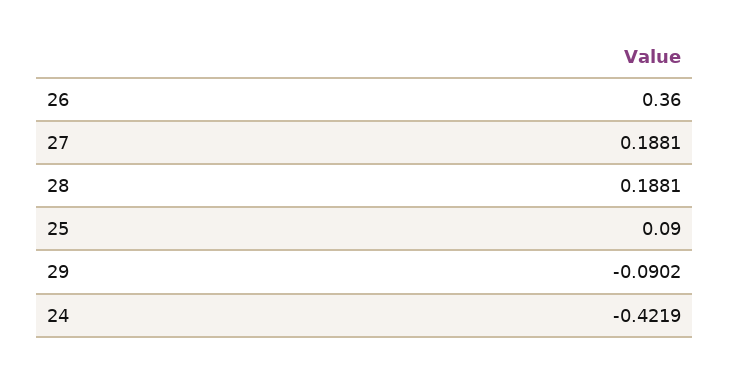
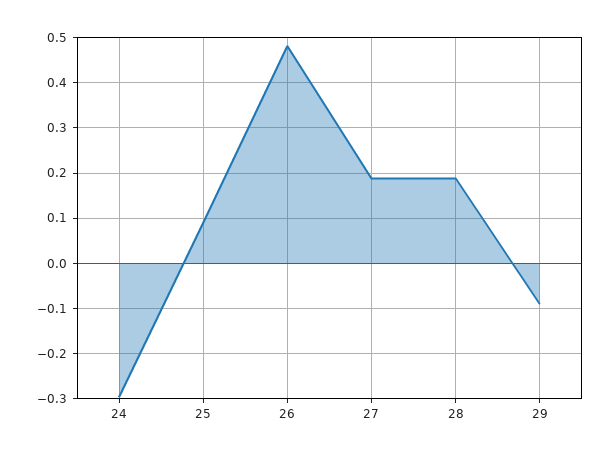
  {
-   "26": 0.36,
+   "26": 0.48,
    "27": 0.1881,
    "28": 0.1881,
    "25": 0.09,
    "29": -0.0902,
-   "24": -0.4219
+   "24": -0.3
  }

